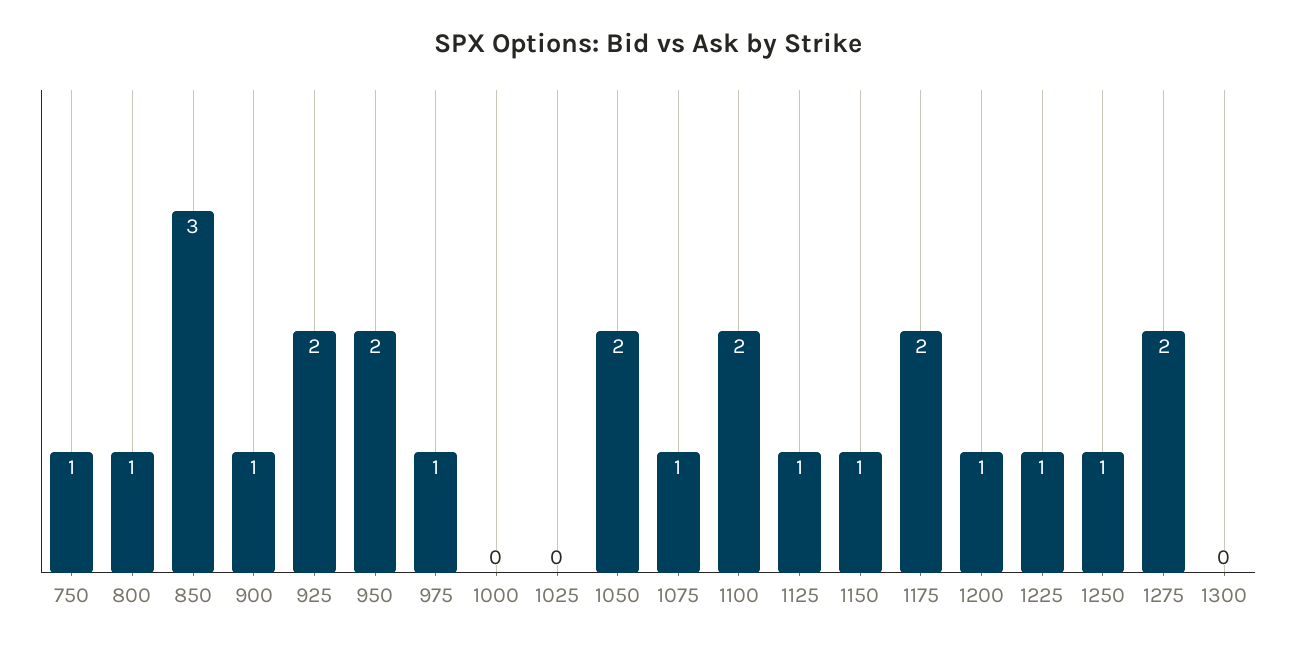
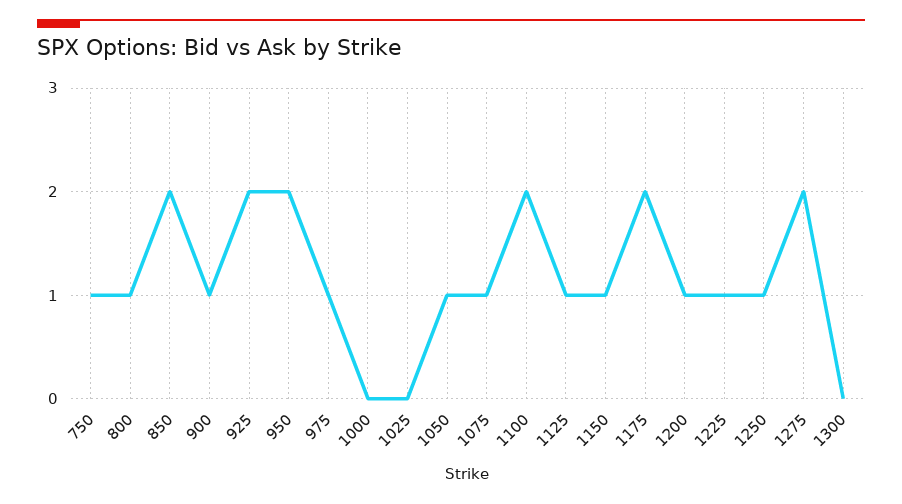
  {
    "750": 1,
    "800": 1,
-   "850": 3,
+   "850": 2,
    "900": 1,
    "925": 2,
    "950": 2,
    "975": 1,
    "1000": 0,
    "1025": 0,
-   "1050": 2,
+   "1050": 1,
    "1075": 1,
    "1100": 2,
    "1125": 1,
    "1150": 1,
    "1175": 2,
    "1200": 1,
    "1225": 1,
    "1250": 1,
    "1275": 2,
    "1300": 0
  }

